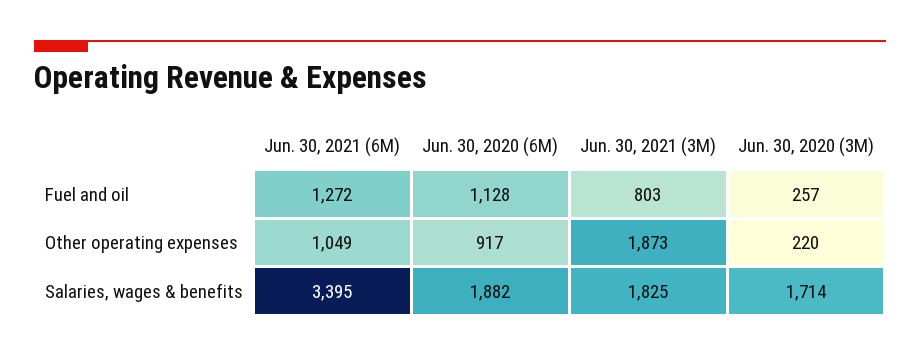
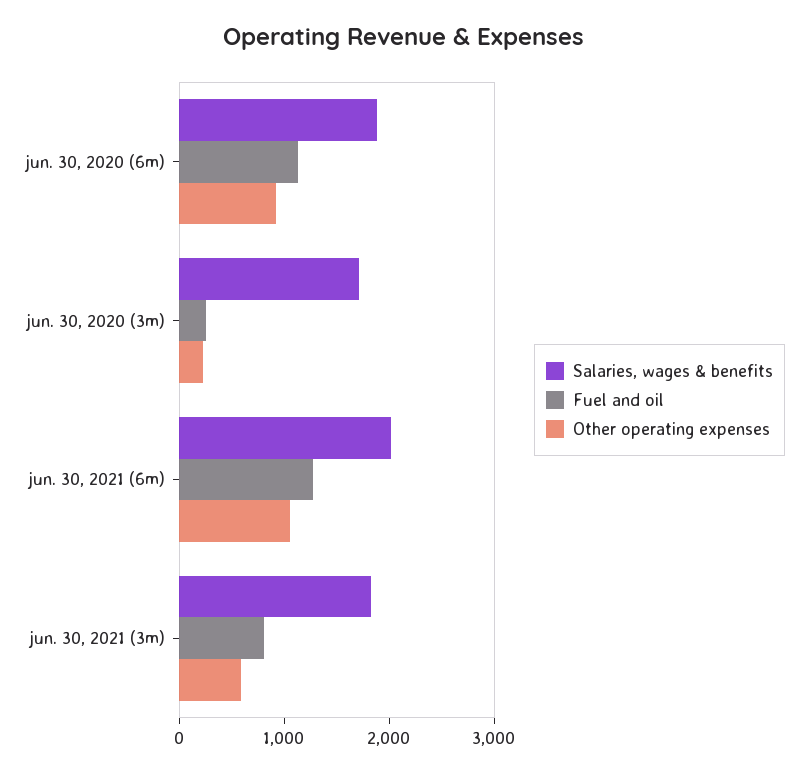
  {
    "Fuel and oil": {
      "Jun. 30, 2021 (6M)": 1272,
      "Jun. 30, 2020 (6M)": 1128,
      "Jun. 30, 2021 (3M)": 803,
      "Jun. 30, 2020 (3M)": 257
    },
    "Other operating expenses": {
      "Jun. 30, 2021 (6M)": 1049,
      "Jun. 30, 2020 (6M)": 917,
-     "Jun. 30, 2021 (3M)": 1873,
+     "Jun. 30, 2021 (3M)": 600,
      "Jun. 30, 2020 (3M)": 220
    },
    "Salaries, wages & benefits": {
-     "Jun. 30, 2021 (6M)": 3395,
+     "Jun. 30, 2021 (6M)": 2000,
      "Jun. 30, 2020 (6M)": 1882,
      "Jun. 30, 2021 (3M)": 1825,
      "Jun. 30, 2020 (3M)": 1714
    }
  }

